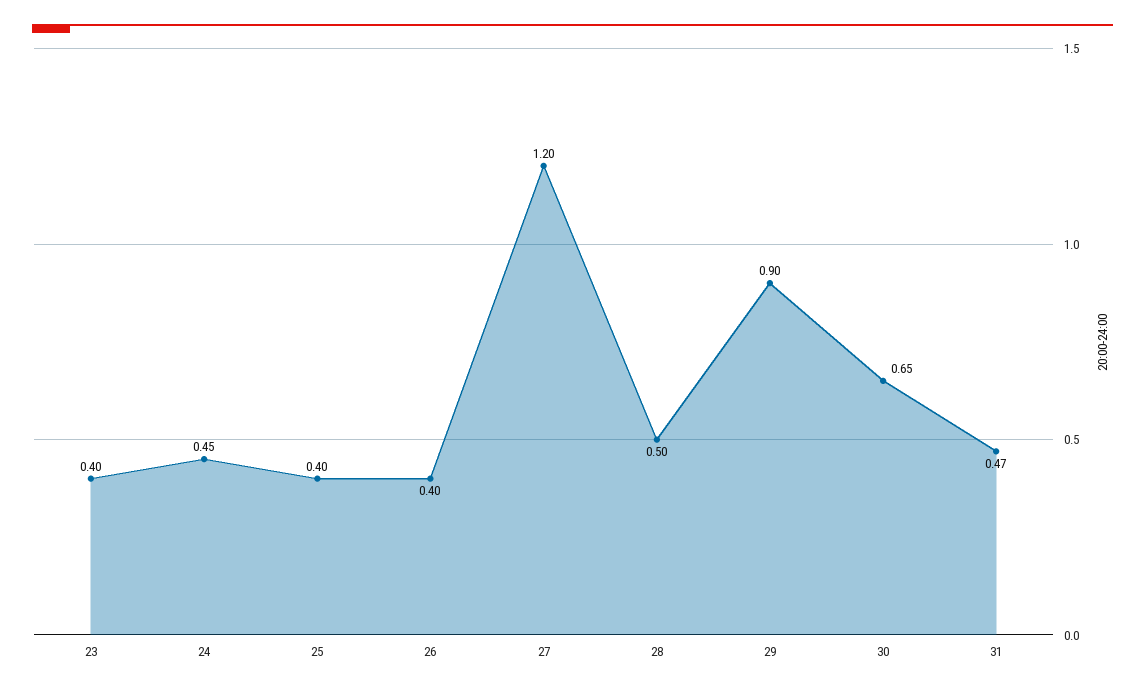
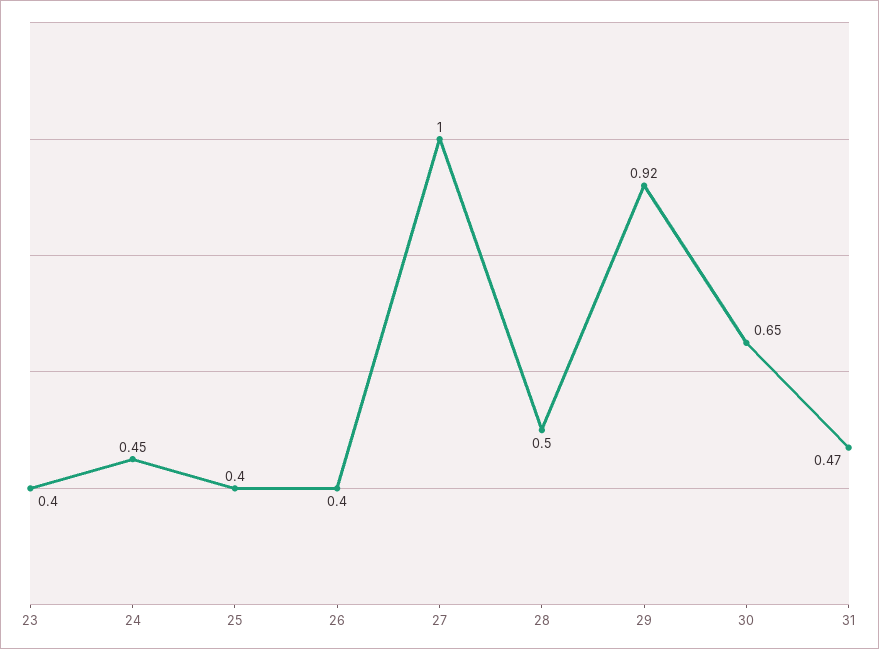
  {
    "23": 0.4,
    "24": 0.45,
    "25": 0.4,
    "26": 0.4,
-   "27": 1.2,
+   "27": 1,
    "28": 0.5,
-   "29": 0.9,
+   "29": 0.92,
    "30": 0.65,
    "31": 0.47
  }

